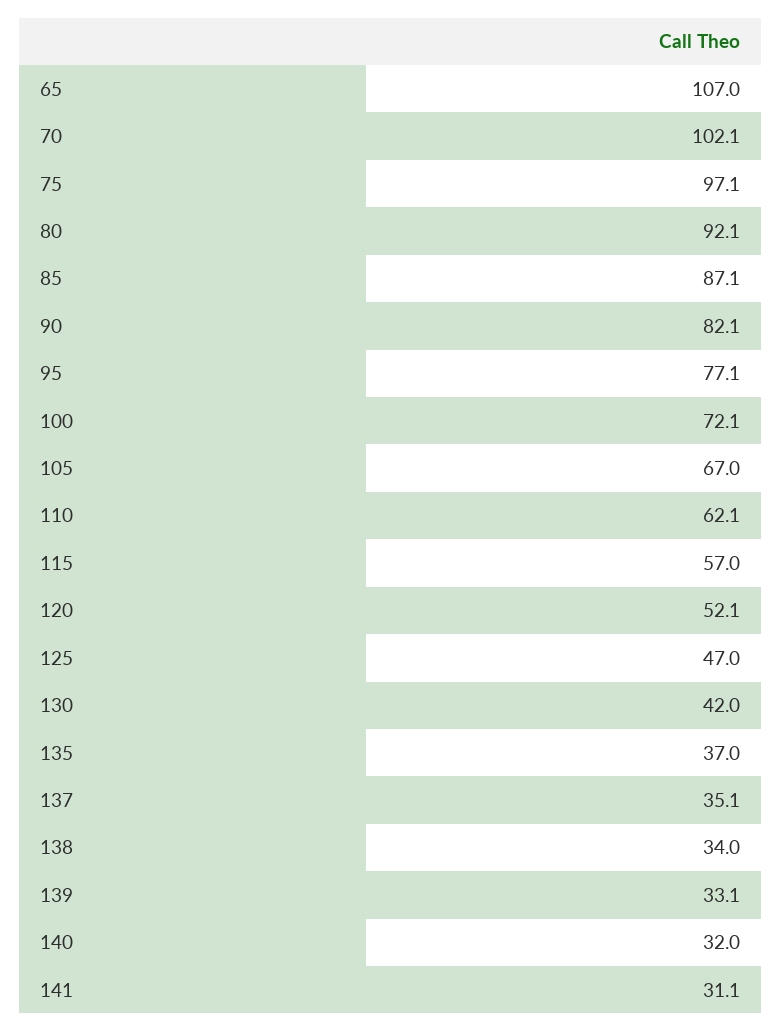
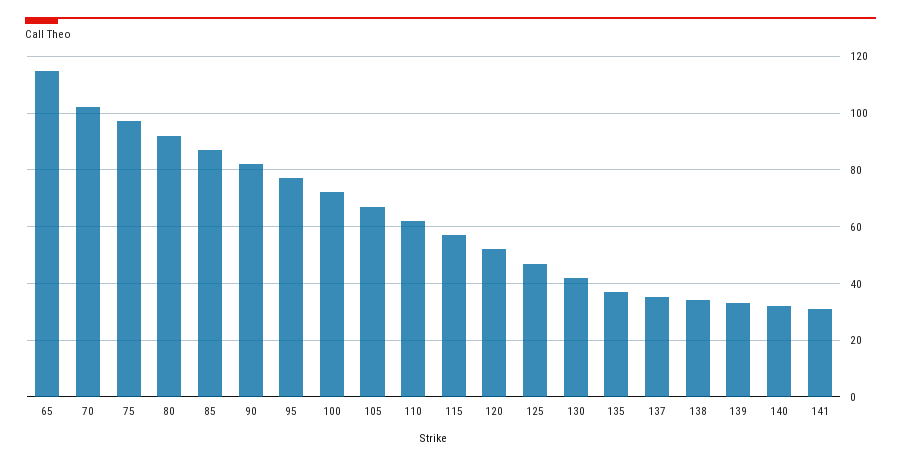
  {
-   "65": 107,
+   "65": 115,
    "70": 102.1,
    "75": 97.1,
    "80": 92.1,
    "85": 87.1,
    "90": 82.1,
    "95": 77.1,
    "100": 72.1,
    "105": 67,
    "110": 62.1,
    "115": 57,
    "120": 52.1,
    "125": 47,
    "130": 42,
    "135": 37,
    "137": 35.1,
    "138": 34,
    "139": 33.1,
    "140": 32,
    "141": 31.1
  }

